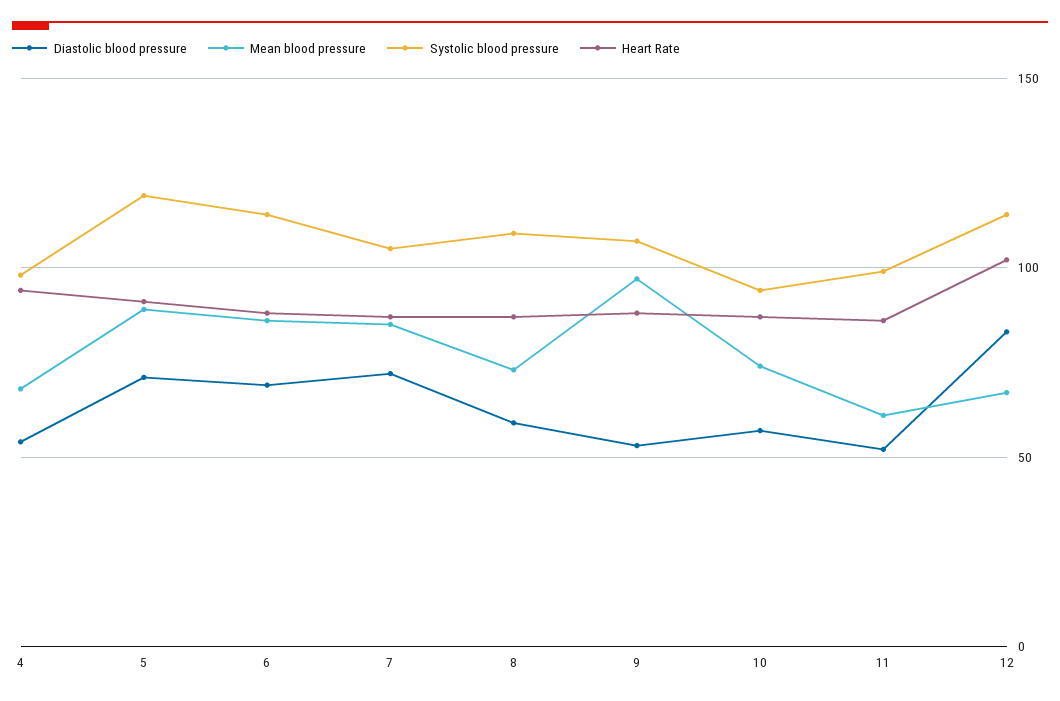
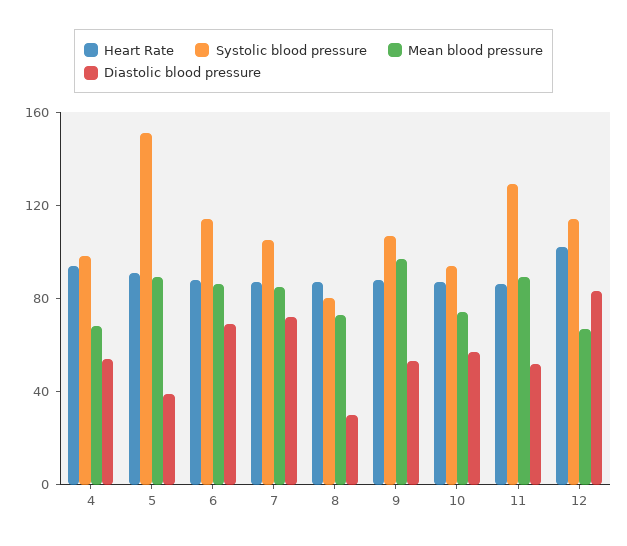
  {
    "Diastolic blood pressure": {
      "4": 55,
-     "5": 70,
+     "5": 40,
      "6": 70,
      "7": 70,
-     "8": 60,
+     "8": 30,
      "9": 55,
      "10": 55,
      "11": 50,
      "12": 85
    },
    "Mean blood pressure": {
      "4": 70,
      "5": 90,
      "6": 85,
      "7": 85,
      "8": 75,
      "9": 95,
      "10": 75,
-     "11": 60,
+     "11": 90,
      "12": 65
    },
    "Systolic blood pressure": {
      "4": 100,
-     "5": 120,
+     "5": 150,
      "6": 115,
      "7": 105,
-     "8": 110,
+     "8": 80,
      "9": 105,
      "10": 95,
-     "11": 100,
+     "11": 130,
      "12": 115
    },
    "Heart Rate": {
      "4": 95,
      "5": 90,
      "6": 90,
      "7": 85,
      "8": 85,
      "9": 90,
      "10": 85,
      "11": 85,
      "12": 100
    }
  }

